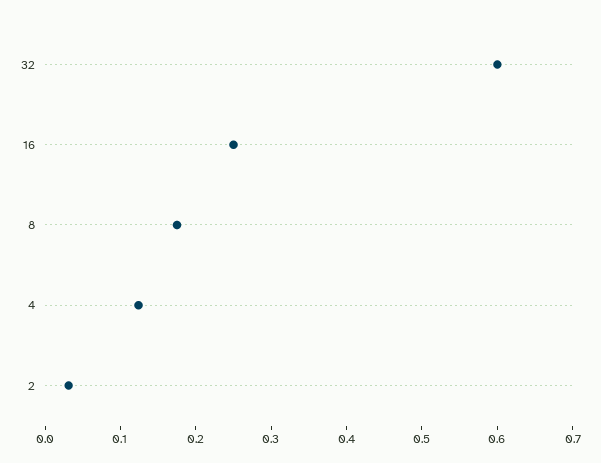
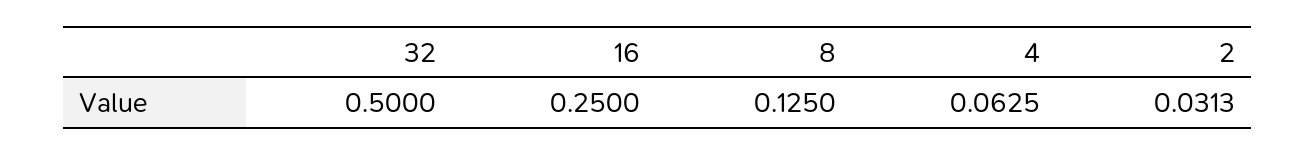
  {
-   "32": 0.6,
+   "32": 0.5,
    "16": 0.25,
-   "8": 0.18,
+   "8": 0.125,
-   "4": 0.12,
+   "4": 0.0625,
    "2": 0.0313
  }

